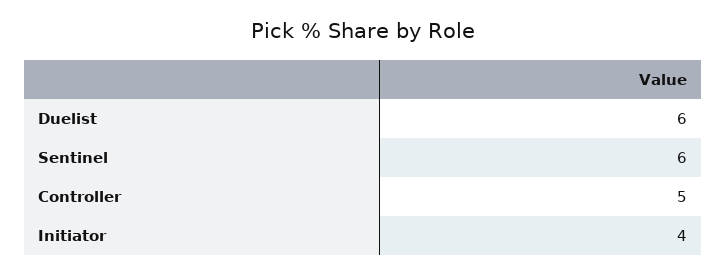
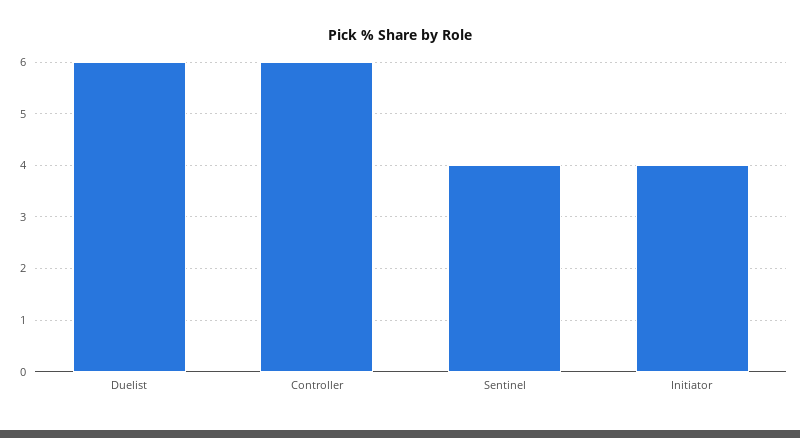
  {
    "Duelist": 6,
-   "Sentinel": 6,
+   "Sentinel": 4,
-   "Controller": 5,
+   "Controller": 6,
    "Initiator": 4
  }

